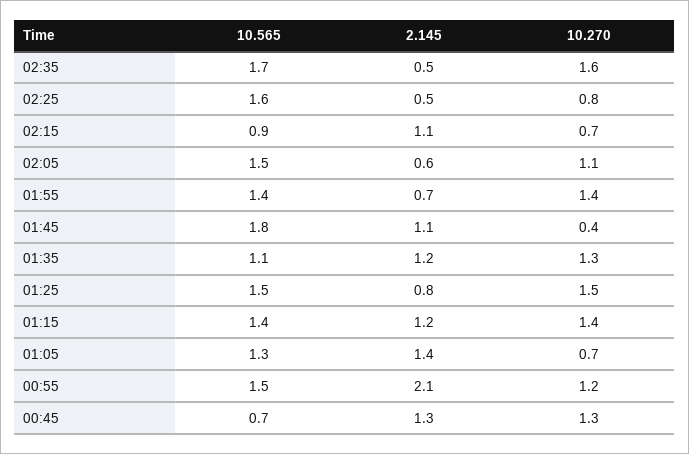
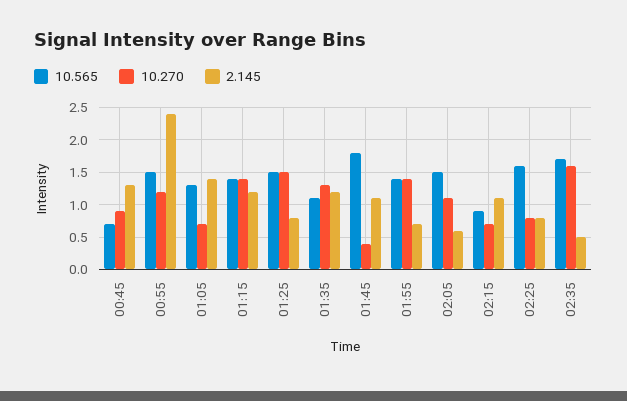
  {
    "10.565": {
      "02:35": 1.7,
      "02:25": 1.6,
      "02:15": 0.9,
      "02:05": 1.5,
      "01:55": 1.4,
      "01:45": 1.8,
      "01:35": 1.1,
      "01:25": 1.5,
      "01:15": 1.4,
      "01:05": 1.3,
      "00:55": 1.5,
      "00:45": 0.7
    },
    "2.145": {
      "02:35": 0.5,
-     "02:25": 0.5,
+     "02:25": 0.8,
      "02:15": 1.1,
      "02:05": 0.6,
      "01:55": 0.7,
      "01:45": 1.1,
      "01:35": 1.2,
      "01:25": 0.8,
      "01:15": 1.2,
      "01:05": 1.4,
-     "00:55": 2.1,
+     "00:55": 2.4,
      "00:45": 1.3
    },
    "10.270": {
      "02:35": 1.6,
      "02:25": 0.8,
      "02:15": 0.7,
      "02:05": 1.1,
      "01:55": 1.4,
      "01:45": 0.4,
      "01:35": 1.3,
      "01:25": 1.5,
      "01:15": 1.4,
      "01:05": 0.7,
      "00:55": 1.2,
-     "00:45": 1.3
+     "00:45": 0.9
    }
  }

